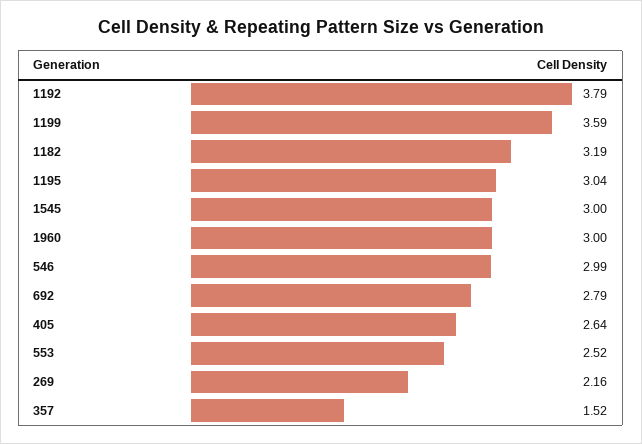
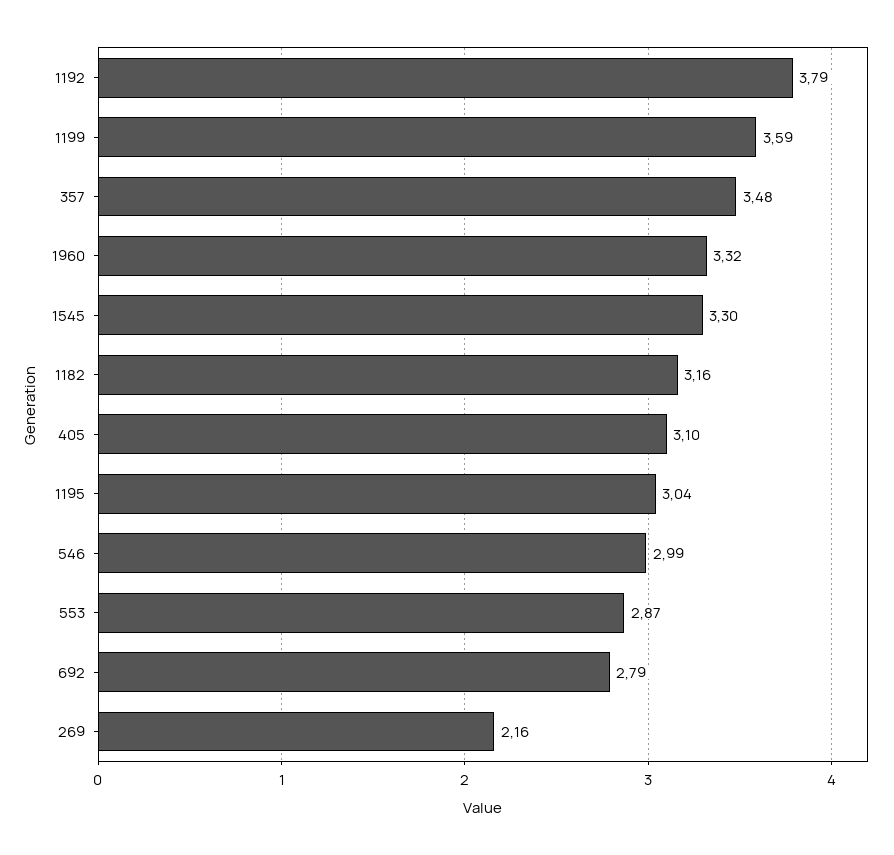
  {
    "1192": 3.79,
    "1199": 3.59,
-   "1182": 3.19,
+   "1182": 3.16,
    "1195": 3.04,
-   "1545": 3,
+   "1545": 3.3,
-   "1960": 3,
+   "1960": 3.32,
    "546": 2.99,
    "692": 2.79,
-   "405": 2.64,
+   "405": 3.1,
-   "553": 2.52,
+   "553": 2.87,
    "269": 2.16,
-   "357": 1.52
+   "357": 3.48
  }

